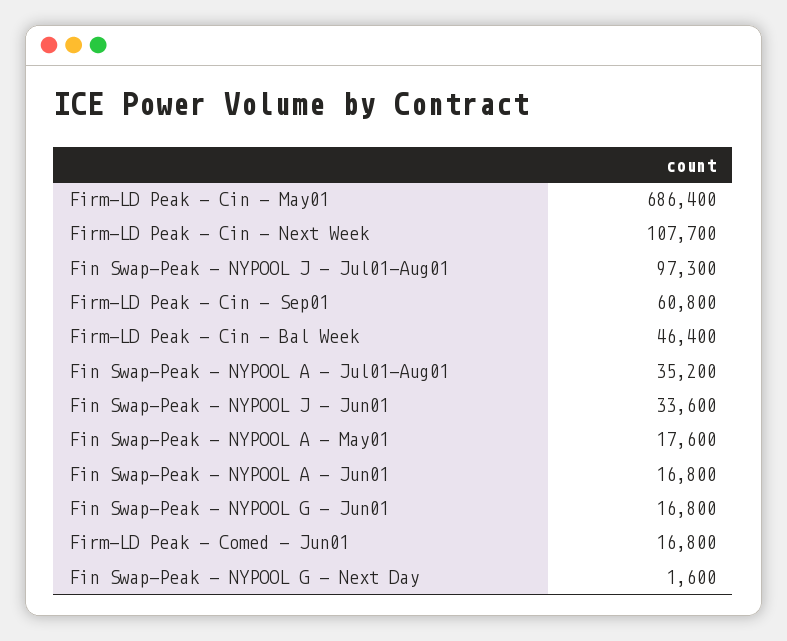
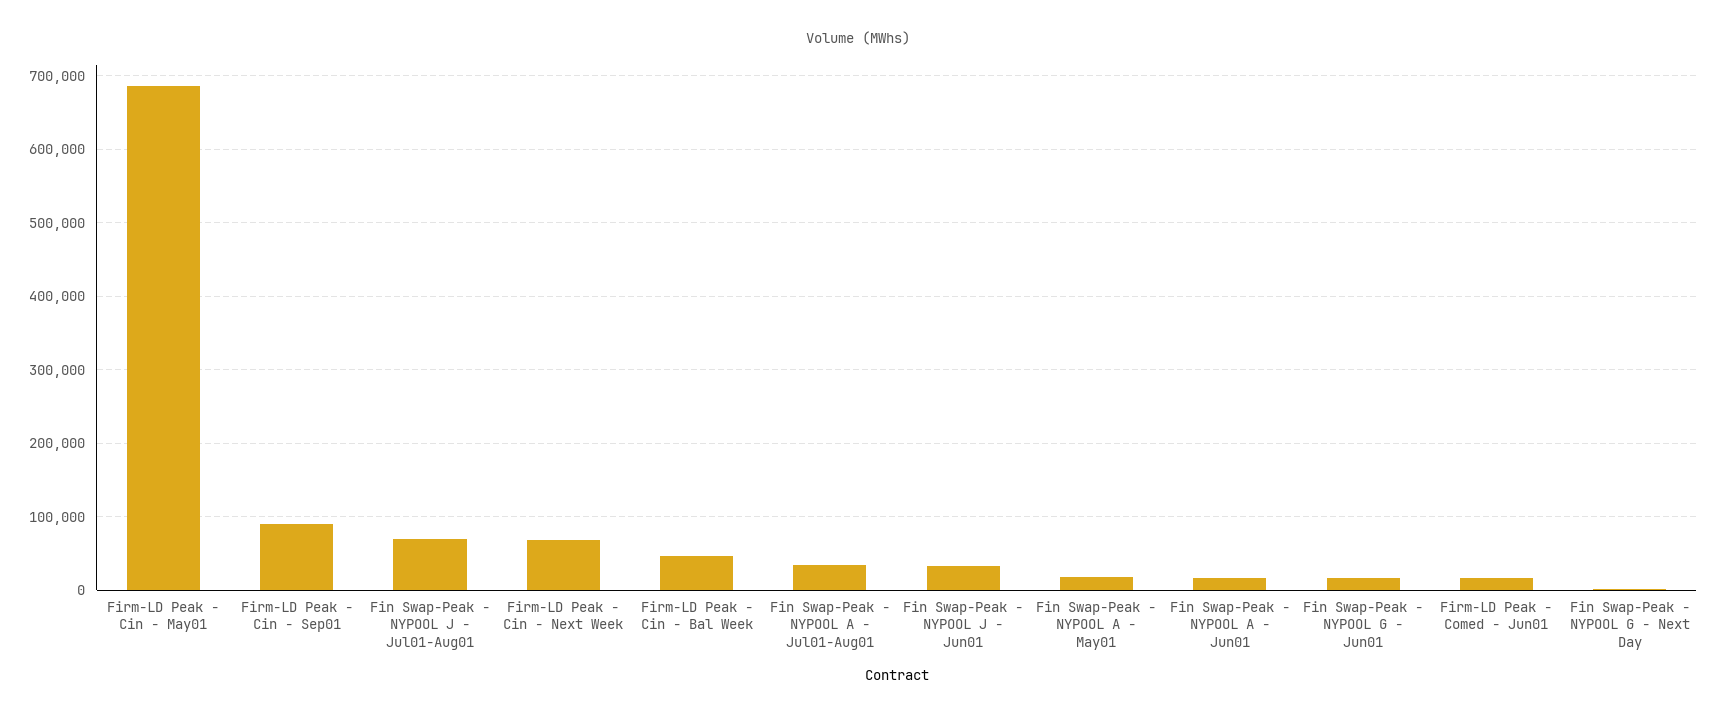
  {
    "Firm-LD Peak - Cin - May01": 686400,
-   "Firm-LD Peak - Cin - Next Week": 107700,
+   "Firm-LD Peak - Cin - Next Week": 70000,
-   "Fin Swap-Peak - NYPOOL J - Jul01-Aug01": 97300,
+   "Fin Swap-Peak - NYPOOL J - Jul01-Aug01": 70000,
-   "Firm-LD Peak - Cin - Sep01": 60800,
+   "Firm-LD Peak - Cin - Sep01": 90000,
    "Firm-LD Peak - Cin - Bal Week": 46400,
    "Fin Swap-Peak - NYPOOL A - Jul01-Aug01": 35200,
    "Fin Swap-Peak - NYPOOL J - Jun01": 33600,
    "Fin Swap-Peak - NYPOOL A - May01": 17600,
    "Fin Swap-Peak - NYPOOL A - Jun01": 16800,
    "Fin Swap-Peak - NYPOOL G - Jun01": 16800,
    "Firm-LD Peak - Comed - Jun01": 16800,
    "Fin Swap-Peak - NYPOOL G - Next Day": 1600
  }

